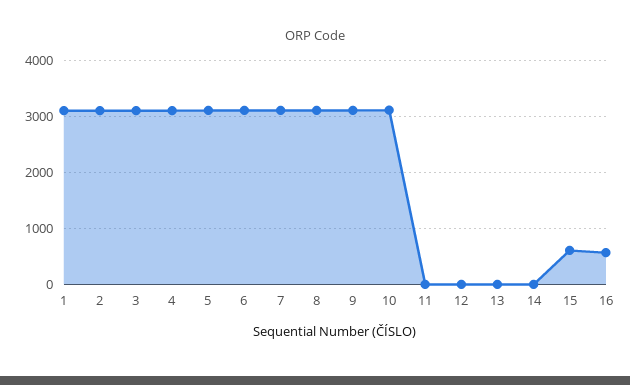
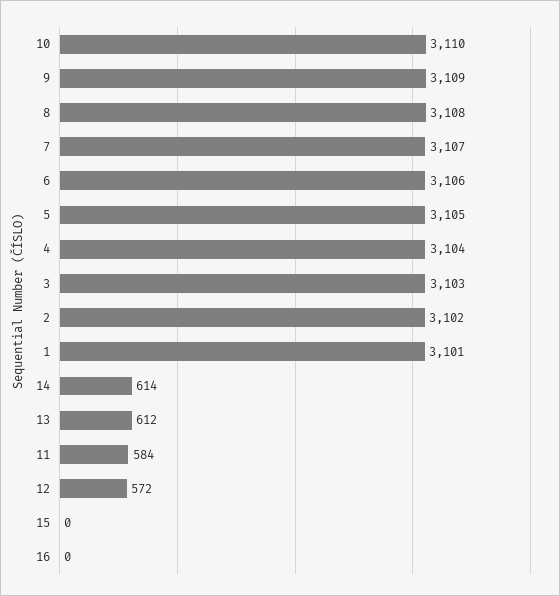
  {
    "1": 3101,
    "2": 3102,
    "3": 3103,
    "4": 3104,
    "5": 3105,
    "6": 3106,
    "7": 3107,
    "8": 3108,
    "9": 3109,
    "10": 3110,
-   "11": 0,
+   "11": 584,
-   "12": 0,
+   "12": 572,
-   "13": 0,
+   "13": 612,
-   "14": 0,
+   "14": 614,
-   "15": 600,
+   "15": 0,
-   "16": 600
+   "16": 0
  }

